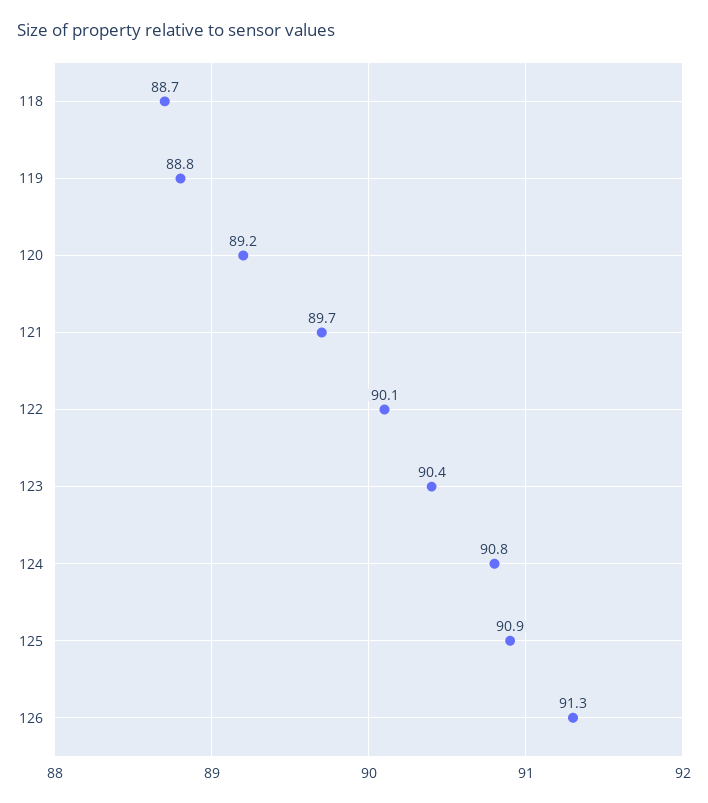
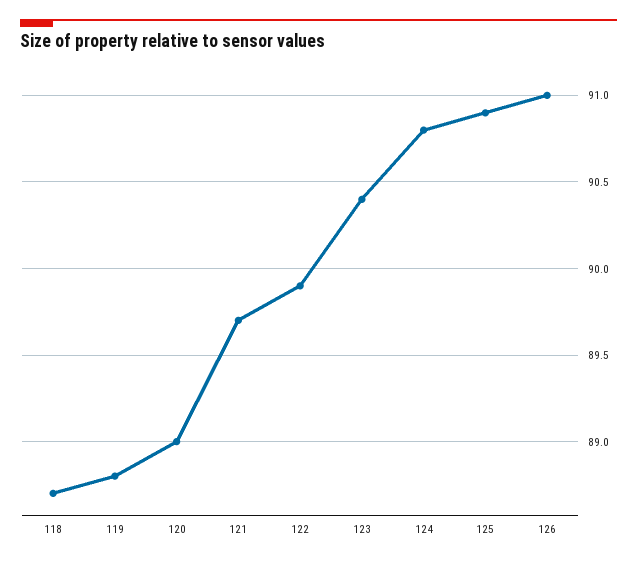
  {
    "118": 88.7,
    "119": 88.8,
-   "120": 89.2,
+   "120": 89,
    "121": 89.7,
-   "122": 90.1,
+   "122": 89.9,
    "123": 90.4,
    "124": 90.8,
    "125": 90.9,
-   "126": 91.3
+   "126": 91
  }

